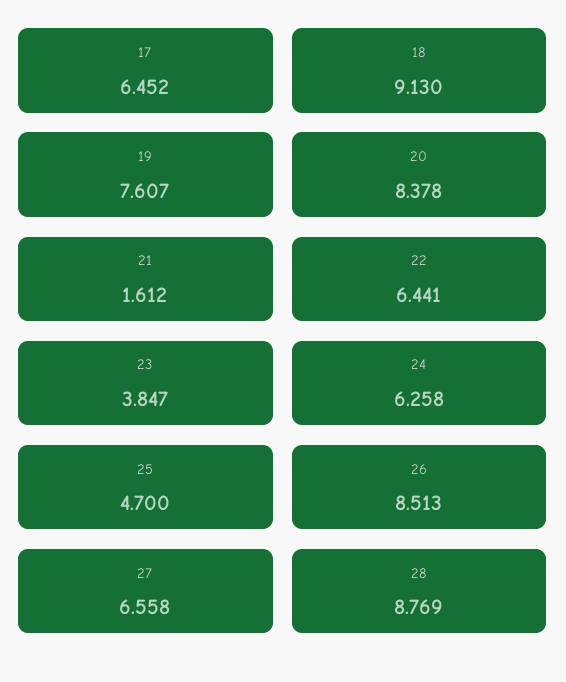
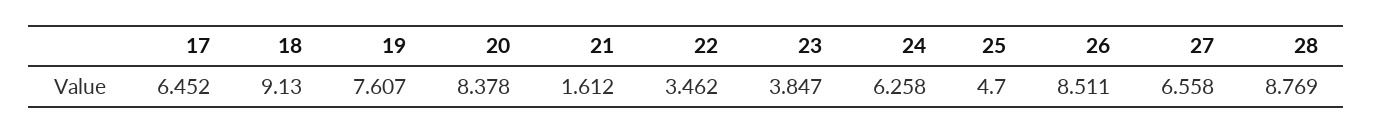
  {
    "17": 6.452,
    "18": 9.13,
    "19": 7.607,
    "20": 8.378,
    "21": 1.612,
-   "22": 6.441,
+   "22": 3.462,
    "23": 3.847,
    "24": 6.258,
    "25": 4.7,
-   "26": 8.513,
+   "26": 8.511,
    "27": 6.558,
    "28": 8.769
  }

